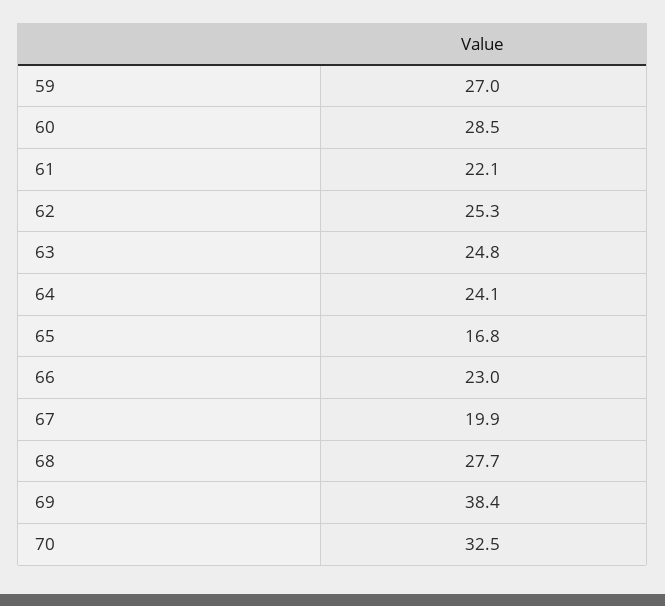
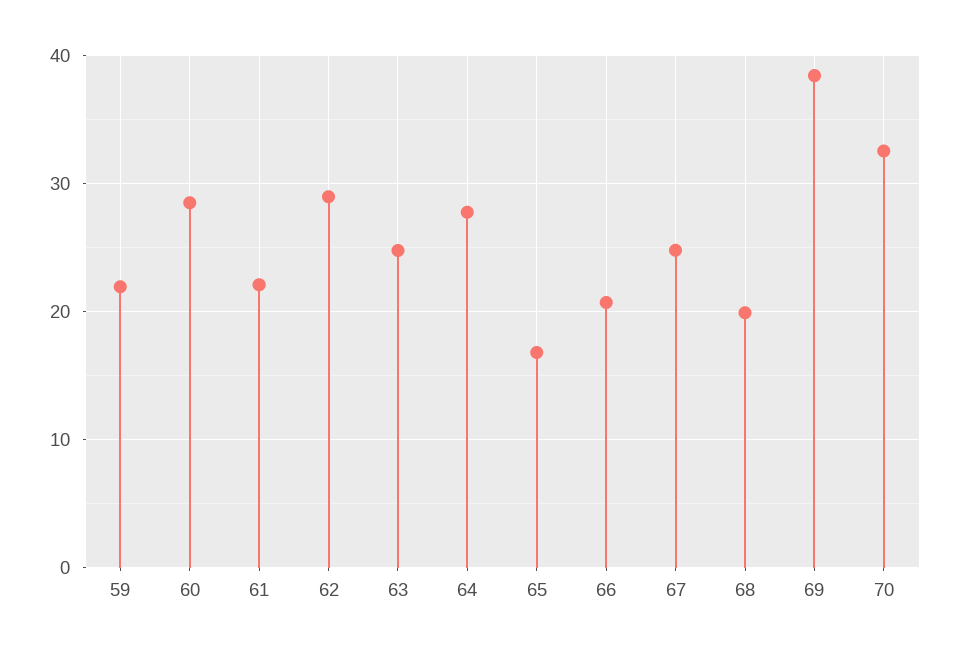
  {
-   "59": 27,
+   "59": 22,
    "60": 28.5,
    "61": 22.1,
-   "62": 25.3,
+   "62": 29,
    "63": 24.8,
-   "64": 24.1,
+   "64": 28,
    "65": 16.8,
-   "66": 23,
+   "66": 21,
-   "67": 19.9,
+   "67": 25,
-   "68": 27.7,
+   "68": 20,
    "69": 38.4,
    "70": 32.5
  }

